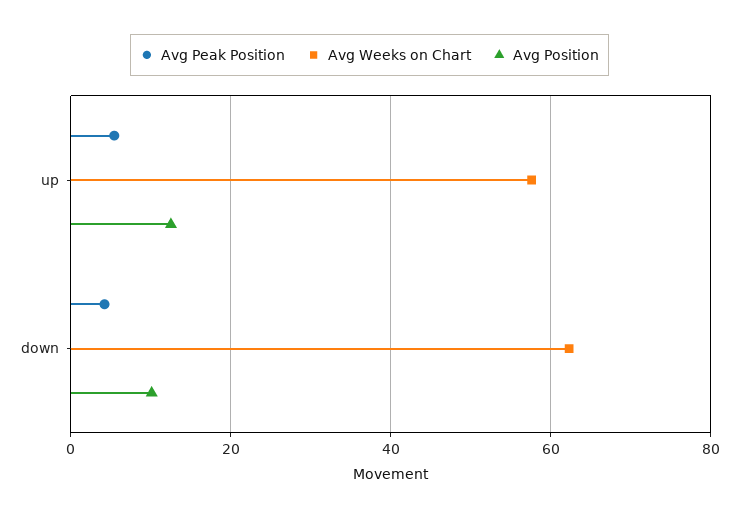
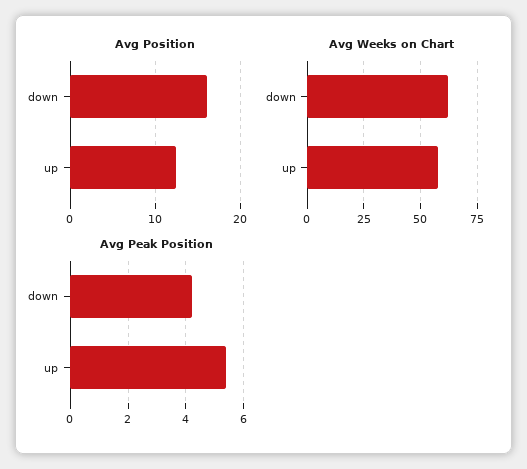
  {
    "Avg Peak Position": {
      "up": 5.5,
      "down": 4
    },
    "Avg Weeks on Chart": {
      "up": 58,
      "down": 62
    },
    "Avg Position": {
      "up": 13,
-     "down": 10
+     "down": 16
    }
  }

